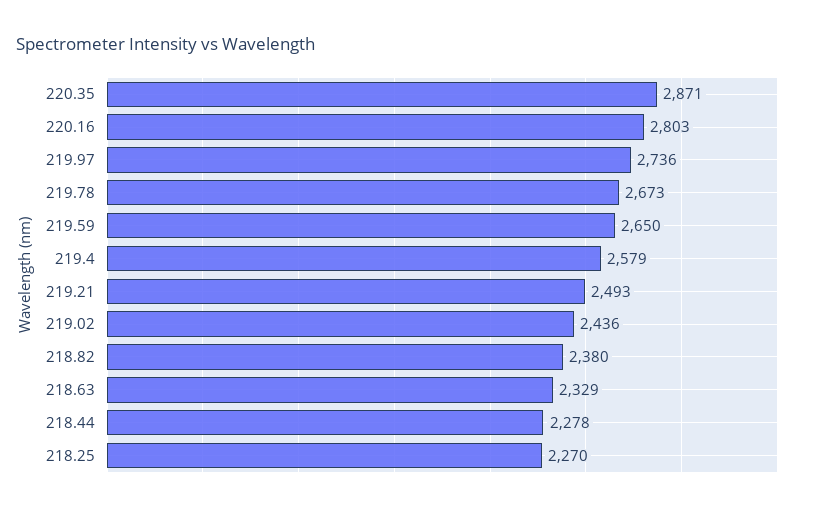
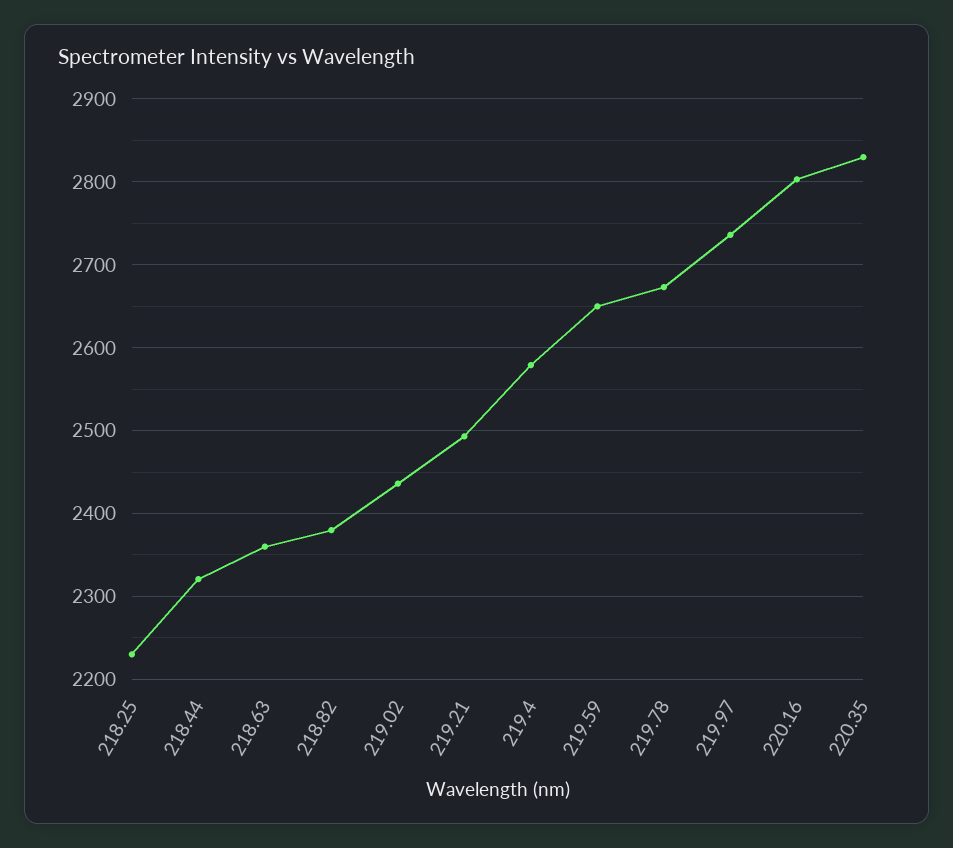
  {
-   "220.35": 2871,
+   "220.35": 2830,
    "220.16": 2803,
    "219.97": 2736,
    "219.78": 2673,
    "219.59": 2650,
    "219.4": 2579,
    "219.21": 2493,
    "219.02": 2436,
    "218.82": 2380,
-   "218.63": 2329,
+   "218.63": 2360,
-   "218.44": 2278,
+   "218.44": 2320,
-   "218.25": 2270
+   "218.25": 2230
  }

